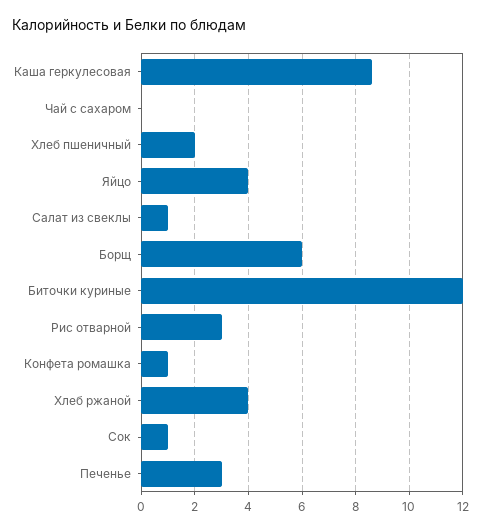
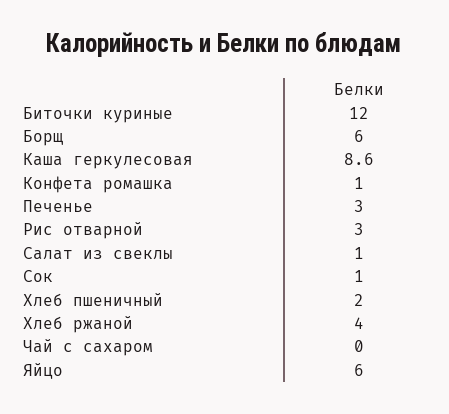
  {
    "Каша геркулесовая": 8.6,
    "Чай с сахаром": 0,
    "Хлеб пшеничный": 2,
-   "Яйцо": 4,
+   "Яйцо": 6,
    "Салат из свеклы": 1,
    "Борщ": 6,
    "Биточки куриные": 12,
    "Рис отварной": 3,
    "Конфета ромашка": 1,
    "Хлеб ржаной": 4,
    "Сок": 1,
    "Печенье": 3
  }

